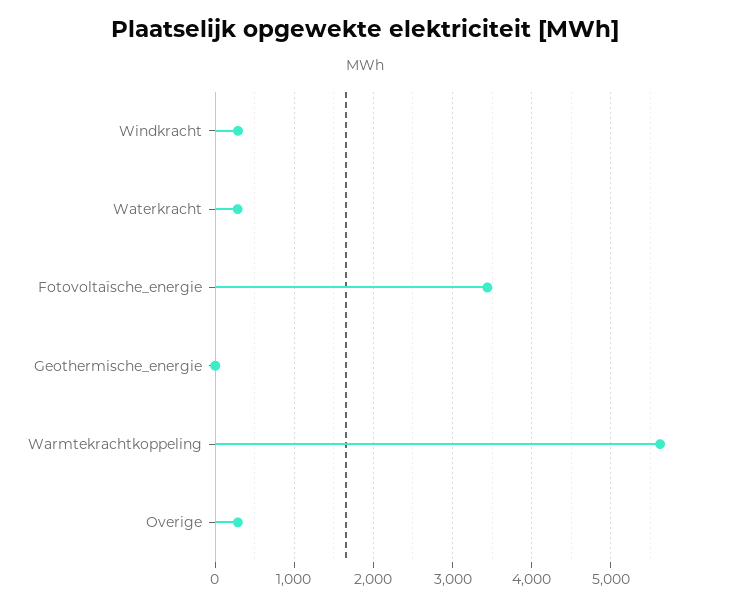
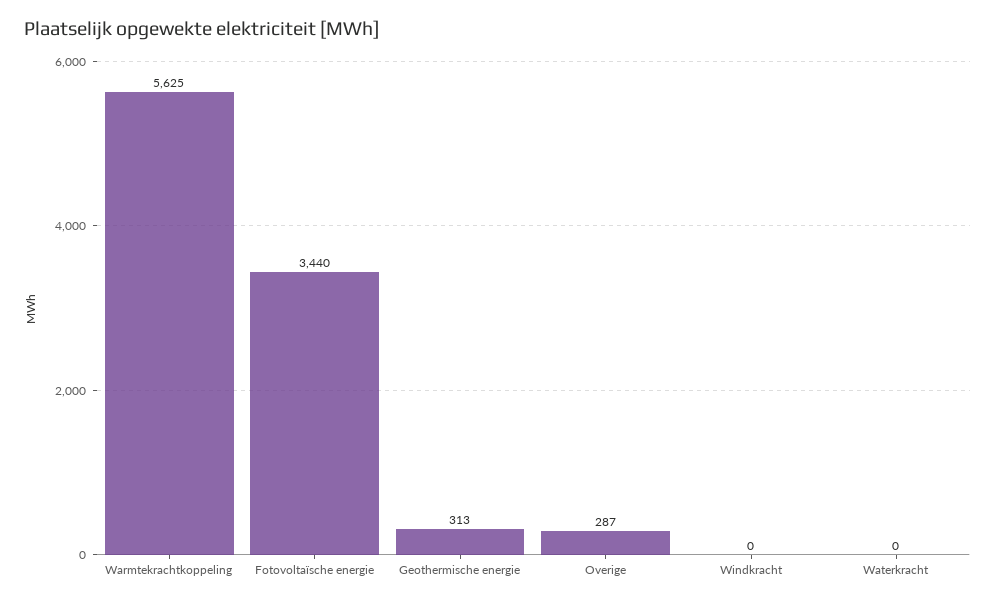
  {
-   "Windkracht": 300,
+   "Windkracht": 0,
-   "Waterkracht": 300,
+   "Waterkracht": 0,
    "Fotovoltaïsche_energie": 3440,
-   "Geothermische_energie": 0,
+   "Geothermische_energie": 313,
    "Warmtekrachtkoppeling": 5625,
    "Overige": 287
  }

